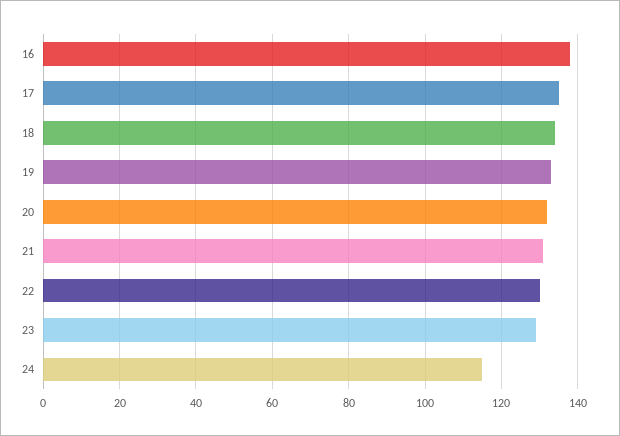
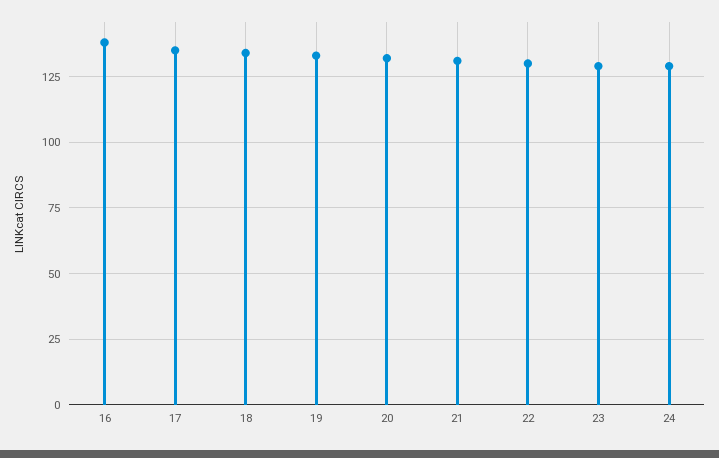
  {
    "16": 140,
    "17": 135,
    "18": 135,
    "19": 135,
    "20": 130,
    "21": 130,
    "22": 130,
    "23": 130,
-   "24": 115
+   "24": 130
  }

